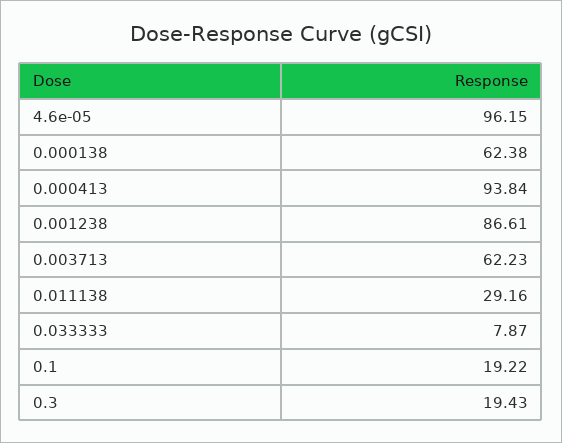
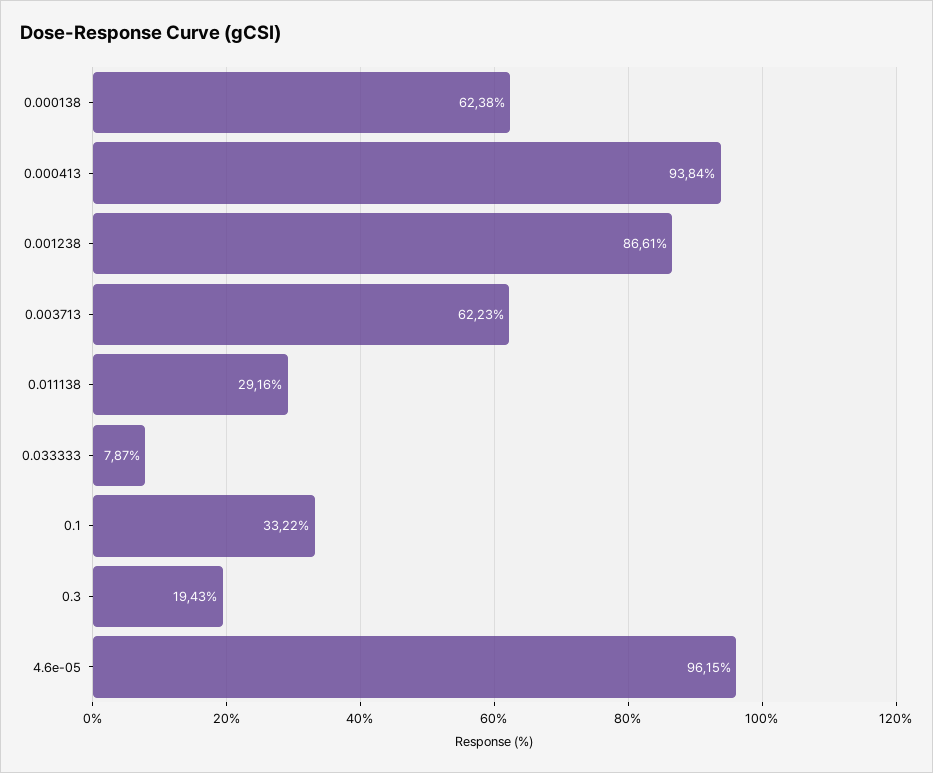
  {
    "4.6e-05": 96.15,
    "0.000138": 62.38,
    "0.000413": 93.84,
    "0.001238": 86.61,
    "0.003713": 62.23,
    "0.011138": 29.16,
    "0.033333": 7.87,
-   "0.1": 19.22,
+   "0.1": 33.22,
    "0.3": 19.43
  }

